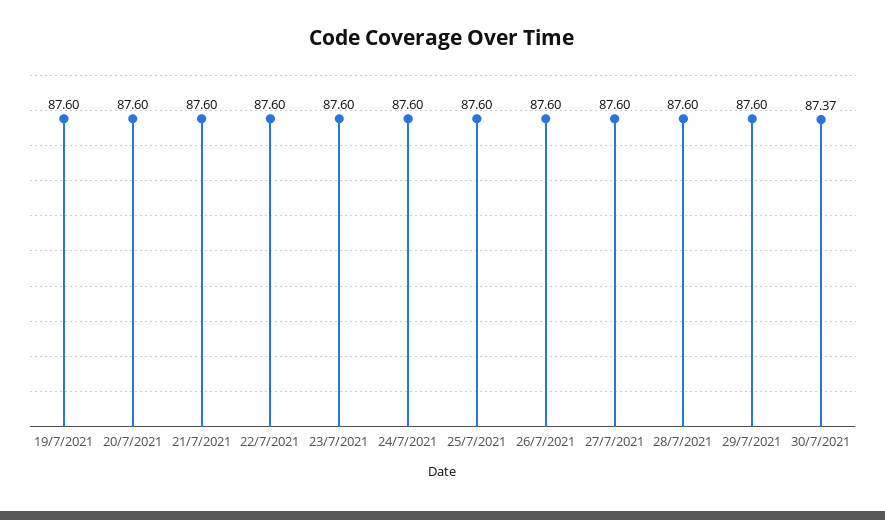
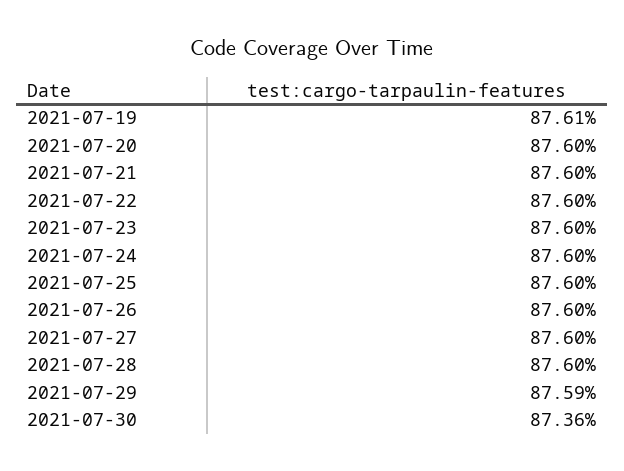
  {
-   "19/7/2021": 87.6,
+   "19/7/2021": 87.61,
    "20/7/2021": 87.6,
    "21/7/2021": 87.6,
    "22/7/2021": 87.6,
    "23/7/2021": 87.6,
    "24/7/2021": 87.6,
    "25/7/2021": 87.6,
    "26/7/2021": 87.6,
    "27/7/2021": 87.6,
    "28/7/2021": 87.6,
-   "29/7/2021": 87.6,
+   "29/7/2021": 87.59,
-   "30/7/2021": 87.37
+   "30/7/2021": 87.36
  }

